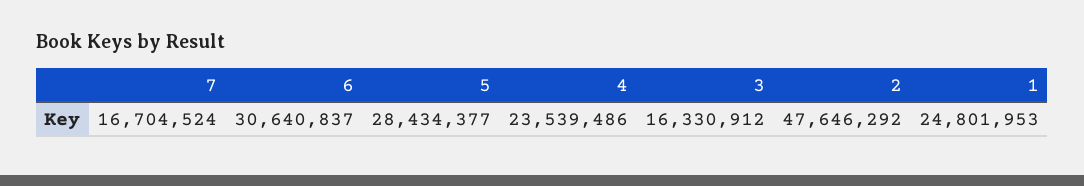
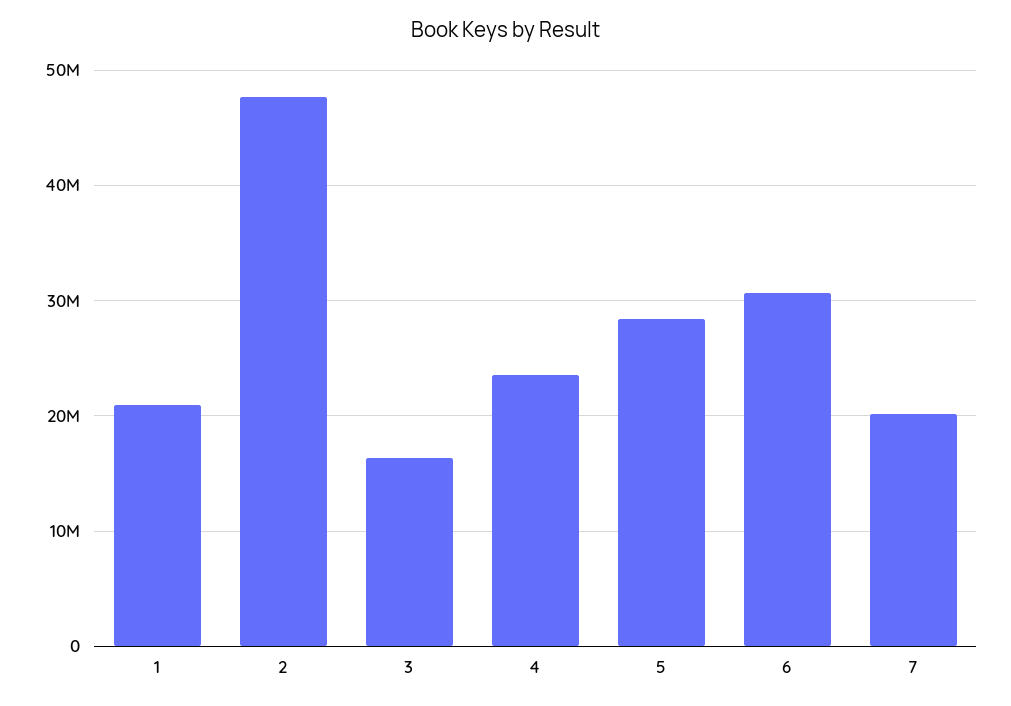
  {
-   "7": 16704524,
+   "7": 20000000,
    "6": 30640837,
    "5": 28434377,
    "4": 23539486,
    "3": 16330912,
    "2": 47646292,
-   "1": 24801953
+   "1": 21000000
  }

